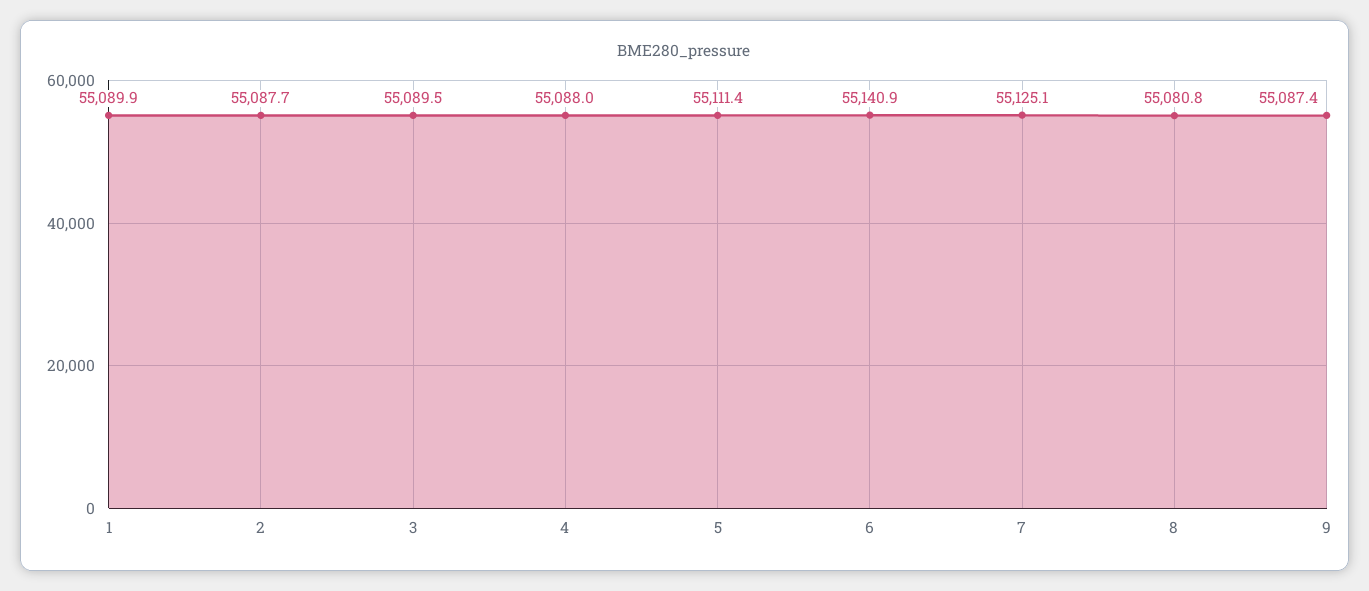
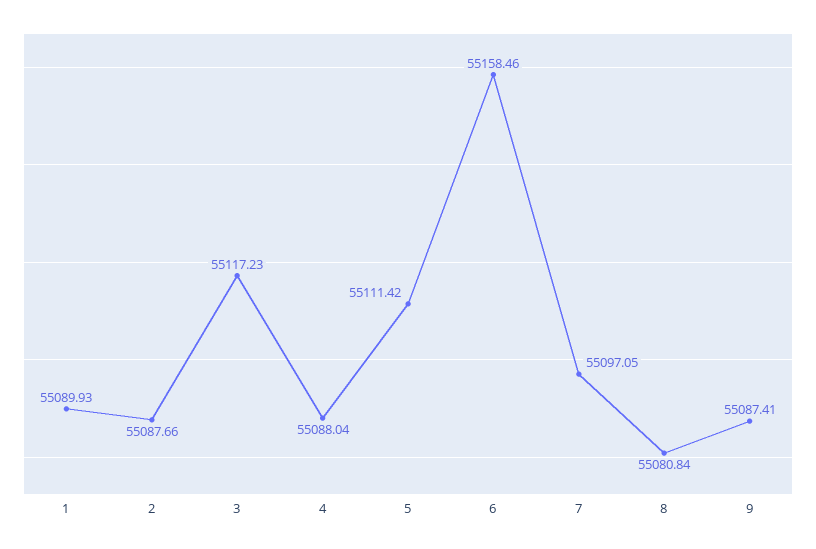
  {
    "1": 55089.93,
    "2": 55087.66,
-   "3": 55089.5,
+   "3": 55117.23,
    "4": 55088.04,
    "5": 55111.42,
-   "6": 55140.9,
+   "6": 55158.46,
-   "7": 55125.1,
+   "7": 55097.05,
    "8": 55080.84,
    "9": 55087.41
  }

